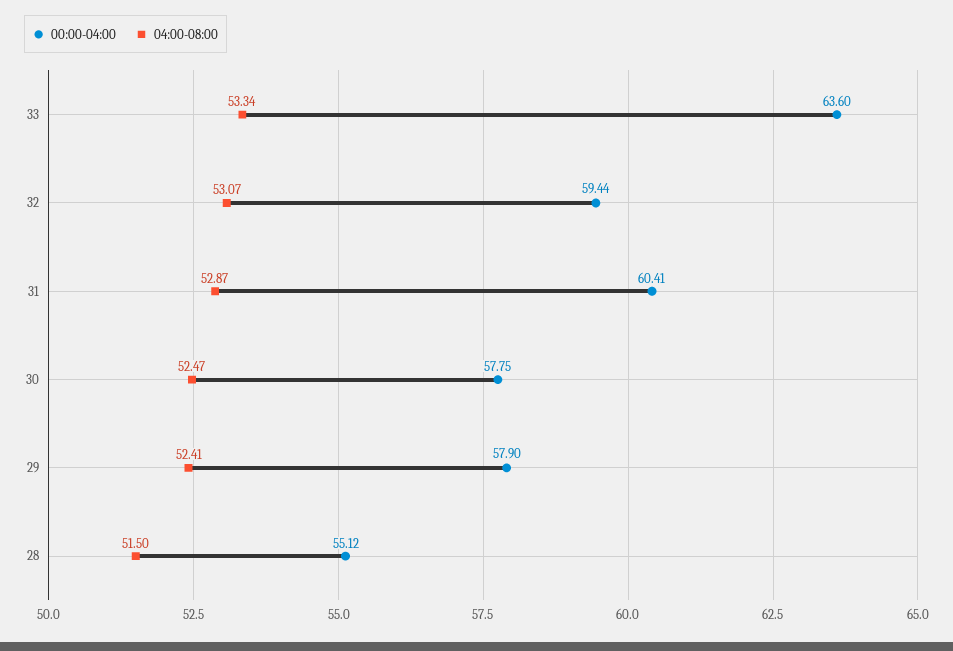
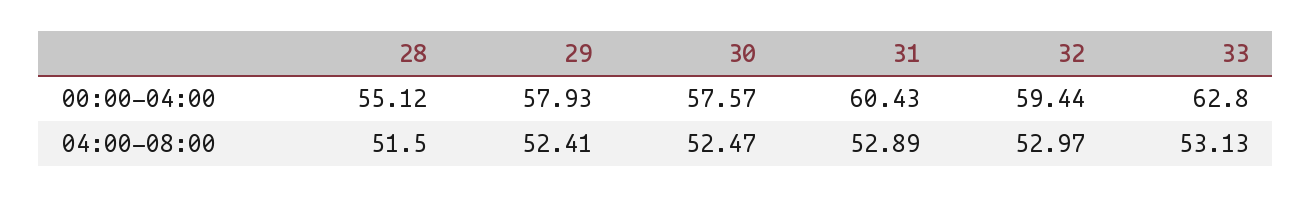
  {
    "00:00-04:00": {
-     "33": 63.6,
+     "33": 62.8,
      "32": 59.44,
-     "31": 60.41,
+     "31": 60.43,
-     "30": 57.75,
+     "30": 57.57,
-     "29": 57.9,
+     "29": 57.93,
      "28": 55.12
    },
    "04:00-08:00": {
-     "33": 53.34,
+     "33": 53.13,
-     "32": 53.07,
+     "32": 52.97,
-     "31": 52.87,
+     "31": 52.89,
      "30": 52.47,
      "29": 52.41,
      "28": 51.5
    }
  }

